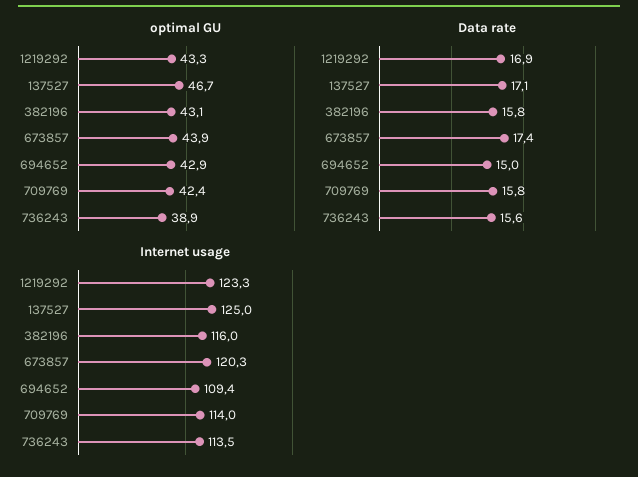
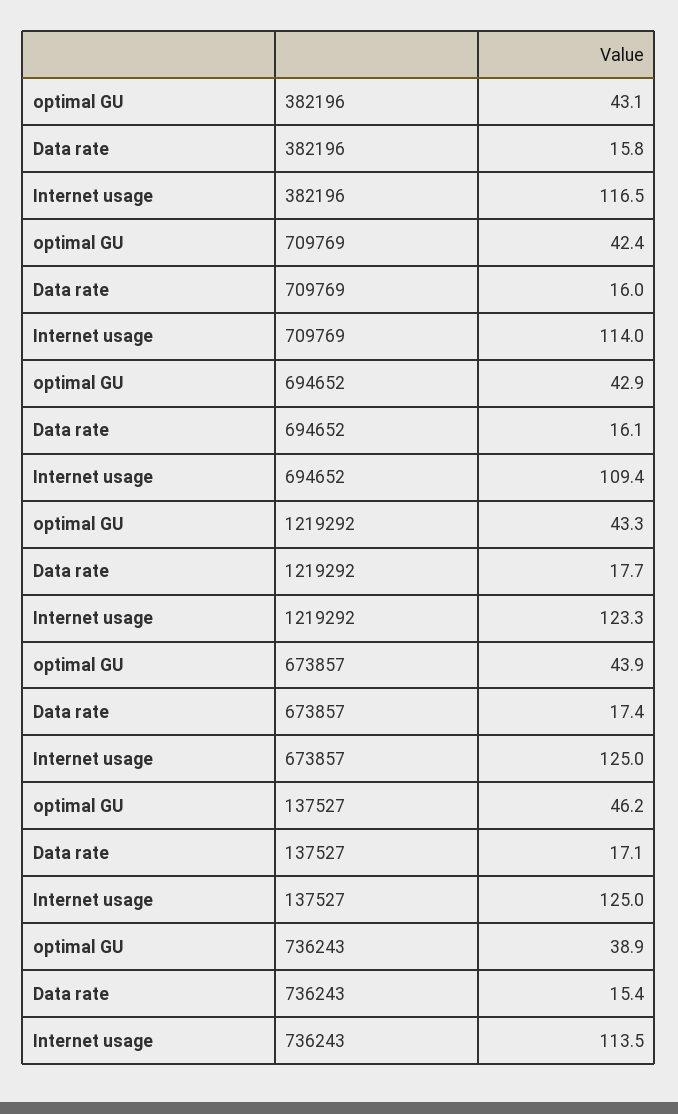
  {
    "optimal GU": {
      "1219292": 43.3,
-     "137527": 46.7,
+     "137527": 46.2,
      "382196": 43.1,
      "673857": 43.9,
      "694652": 42.9,
      "709769": 42.4,
      "736243": 38.9
    },
    "Data rate": {
-     "1219292": 16.9,
+     "1219292": 17.7,
      "137527": 17.1,
      "382196": 15.8,
      "673857": 17.4,
-     "694652": 15,
+     "694652": 16.1,
-     "709769": 15.8,
+     "709769": 16,
-     "736243": 15.6
+     "736243": 15.4
    },
    "Internet usage": {
      "1219292": 123.3,
      "137527": 125,
-     "382196": 116,
+     "382196": 116.5,
-     "673857": 120.3,
+     "673857": 125,
      "694652": 109.4,
      "709769": 114,
      "736243": 113.5
    }
  }

